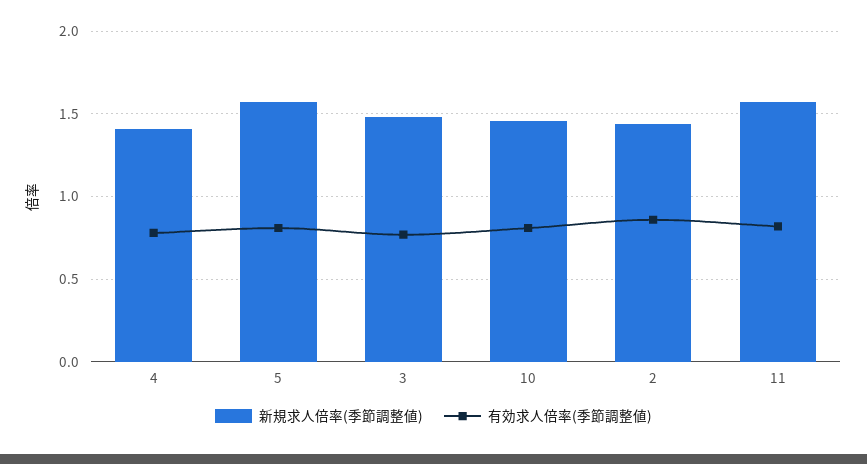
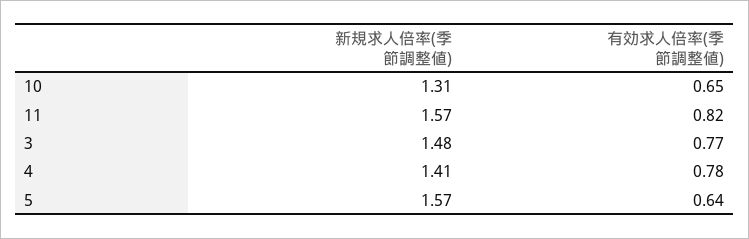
  {
    "新規求人倍率(季節調整値)": {
      "4": 1.41,
      "5": 1.57,
      "3": 1.48,
-     "10": 1.45,
+     "10": 1.31,
-     "2": 1.45,
      "11": 1.57
    },
    "有効求人倍率(季節調整値)": {
      "4": 0.78,
-     "5": 0.8,
+     "5": 0.64,
      "3": 0.77,
-     "10": 0.8,
+     "10": 0.65,
-     "2": 0.85,
      "11": 0.82
    }
  }

